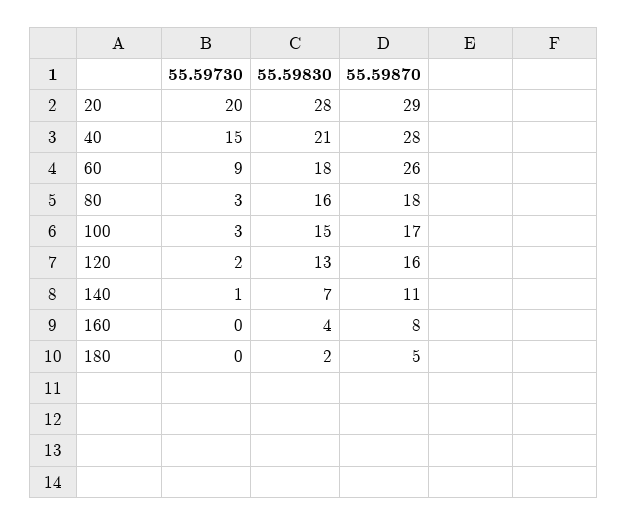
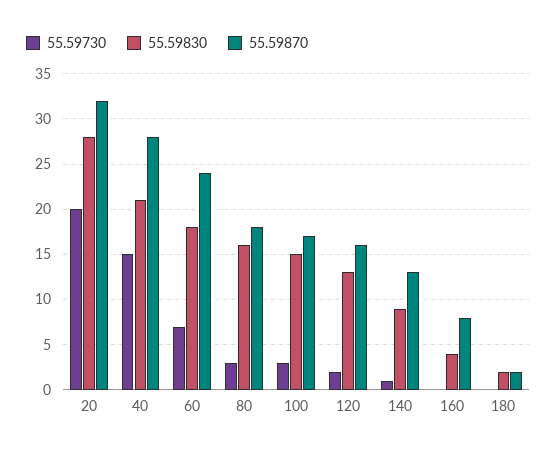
  {
    "55.59730": {
      "20": 20,
      "40": 15,
-     "60": 9,
+     "60": 7,
      "80": 3,
      "100": 3,
      "120": 2,
      "140": 1,
      "160": 0,
      "180": 0
    },
    "55.59830": {
      "20": 28,
      "40": 21,
      "60": 18,
      "80": 16,
      "100": 15,
      "120": 13,
-     "140": 7,
+     "140": 9,
      "160": 4,
      "180": 2
    },
    "55.59870": {
-     "20": 29,
+     "20": 32,
      "40": 28,
-     "60": 26,
+     "60": 24,
      "80": 18,
      "100": 17,
      "120": 16,
-     "140": 11,
+     "140": 13,
      "160": 8,
-     "180": 5
+     "180": 2
    }
  }

